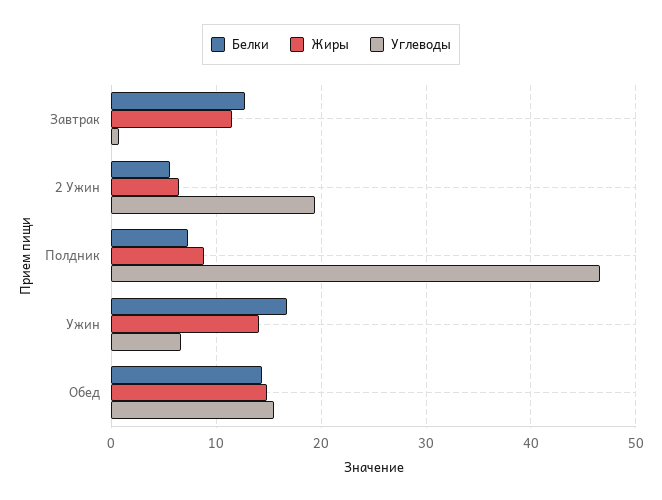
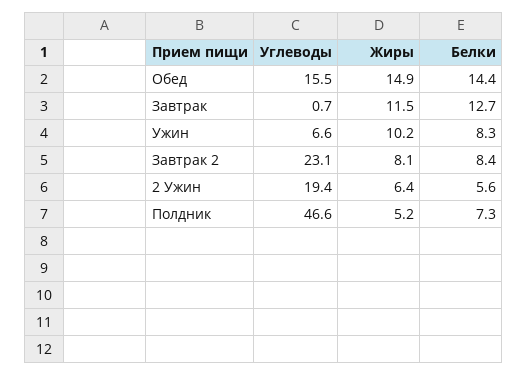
  {
    "Белки": {
      "Завтрак": 12.7,
      "2 Ужин": 5.6,
      "Полдник": 7.3,
-     "Ужин": 17,
+     "Ужин": 8.3,
-     "Обед": 14.4
+     "Обед": 14.4,
+     "Завтрак 2": 8.4
    },
    "Жиры": {
      "Завтрак": 11.5,
      "2 Ужин": 6.4,
-     "Полдник": 9,
+     "Полдник": 5.2,
-     "Ужин": 14,
+     "Ужин": 10.2,
-     "Обед": 14.9
+     "Обед": 14.9,
+     "Завтрак 2": 8.1
    },
    "Углеводы": {
      "Завтрак": 0.7,
      "2 Ужин": 19.4,
      "Полдник": 46.6,
      "Ужин": 6.6,
-     "Обед": 15.5
+     "Обед": 15.5,
+     "Завтрак 2": 23.1
    }
  }

